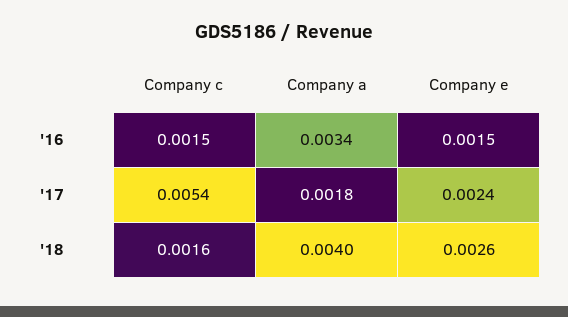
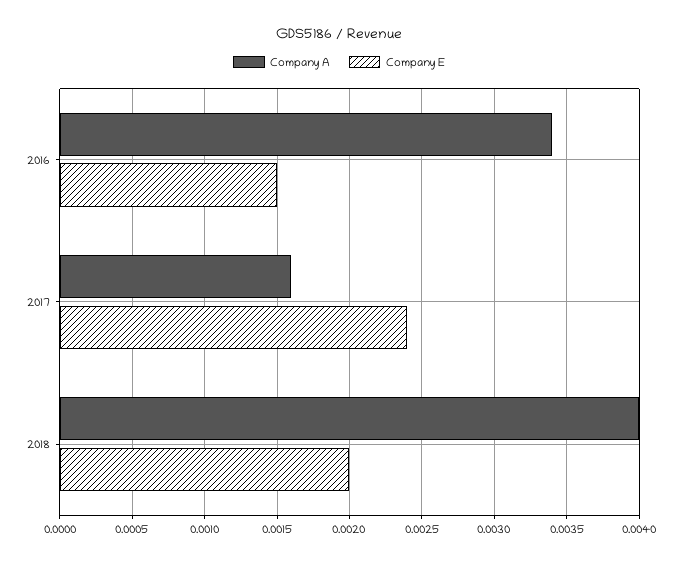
  {
-   "Company c": {
-     "'16": 0.0015,
-     "'17": 0.0054,
-     "'18": 0.0016
-   },
    "Company a": {
      "'16": 0.0034,
-     "'17": 0.0018,
+     "'17": 0.0016,
      "'18": 0.004
    },
    "Company e": {
      "'16": 0.0015,
      "'17": 0.0024,
-     "'18": 0.0026
+     "'18": 0.002
    }
  }

